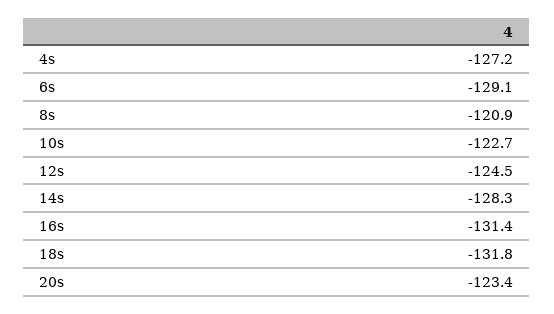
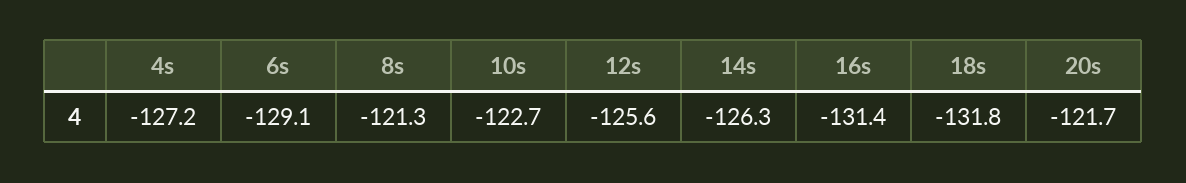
  {
    "4s": -127.2,
    "6s": -129.1,
-   "8s": -120.9,
+   "8s": -121.3,
    "10s": -122.7,
-   "12s": -124.5,
+   "12s": -125.6,
-   "14s": -128.3,
+   "14s": -126.3,
    "16s": -131.4,
    "18s": -131.8,
-   "20s": -123.4
+   "20s": -121.7
  }

